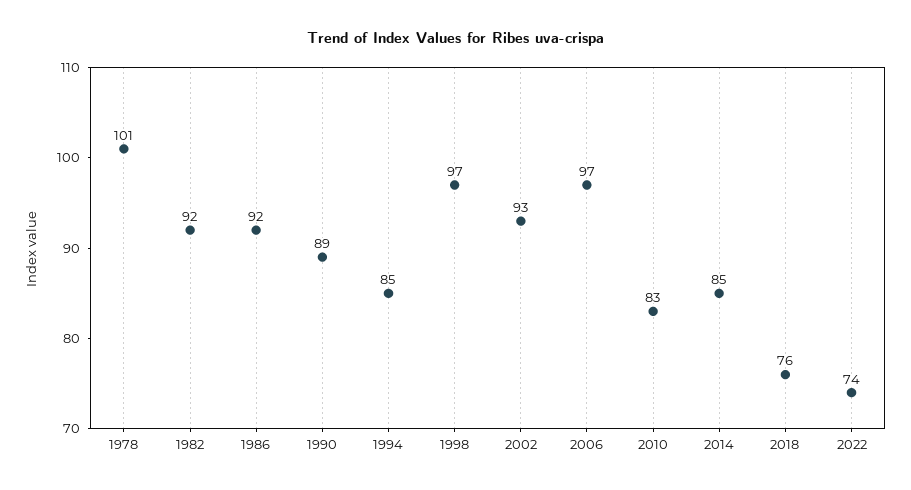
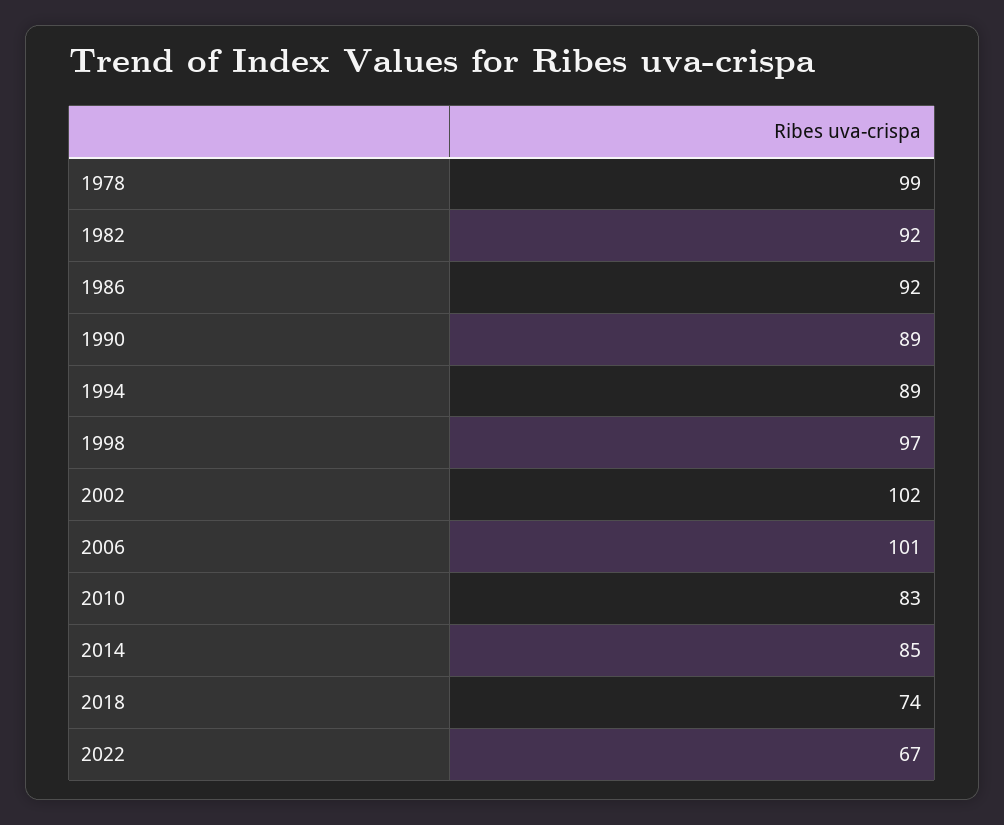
  {
-   "1978": 101,
+   "1978": 99,
    "1982": 92,
    "1986": 92,
    "1990": 89,
-   "1994": 85,
+   "1994": 89,
    "1998": 97,
-   "2002": 93,
+   "2002": 102,
-   "2006": 97,
+   "2006": 101,
    "2010": 83,
    "2014": 85,
-   "2018": 76,
+   "2018": 74,
-   "2022": 74
+   "2022": 67
  }

